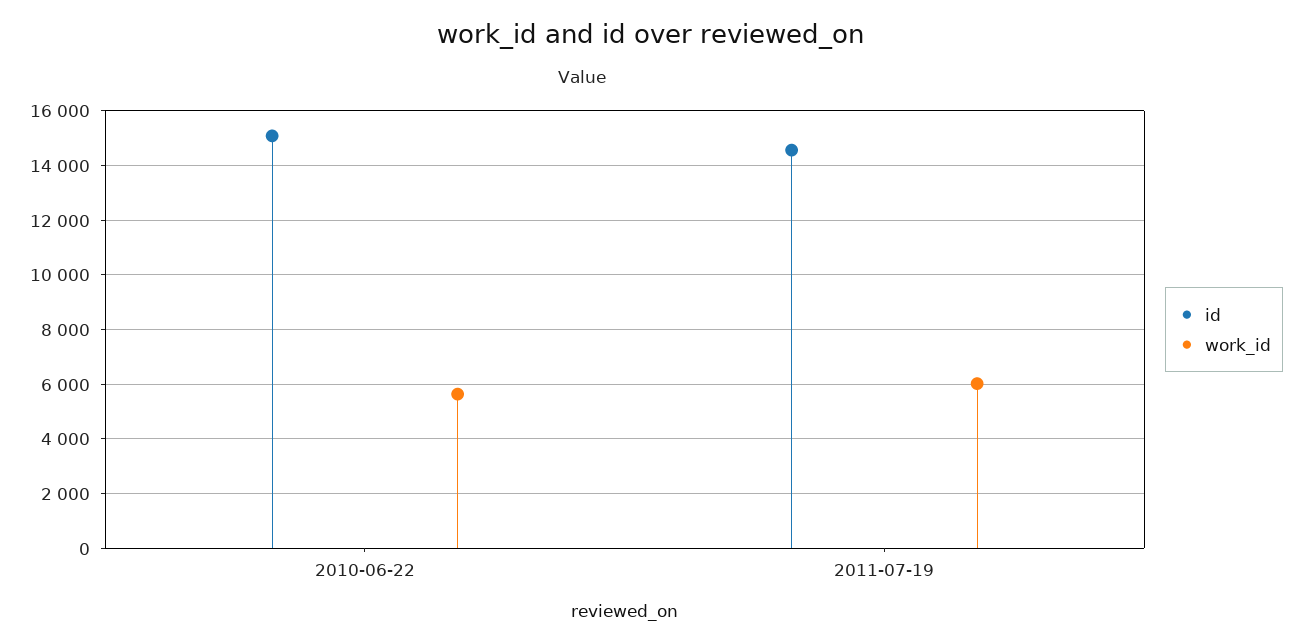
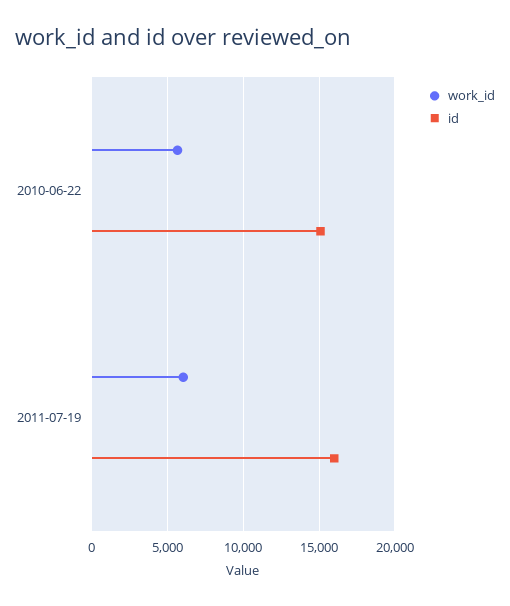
  {
    "id": {
      "2010-06-22": 15000,
-     "2011-07-19": 14500
+     "2011-07-19": 16000
    },
    "work_id": {
      "2010-06-22": 5750,
      "2011-07-19": 6000
    }
  }

